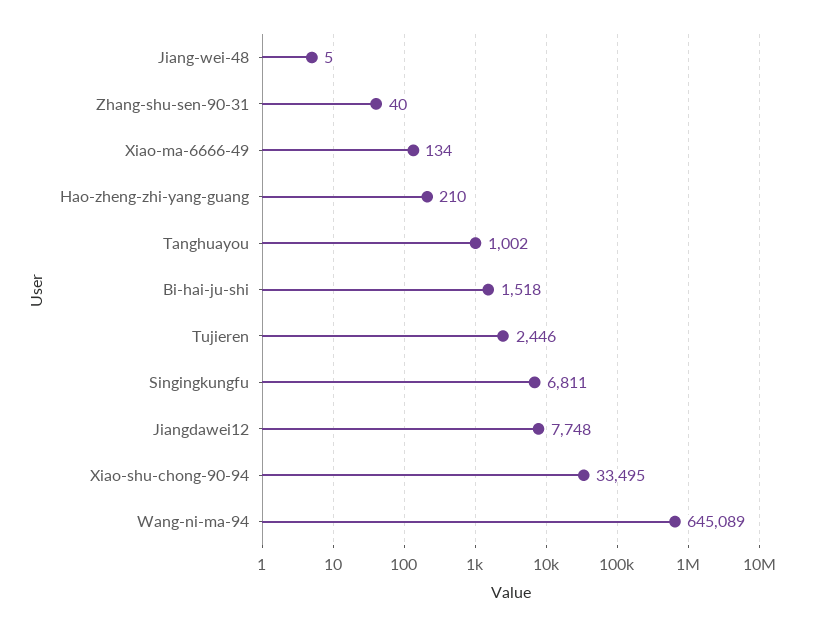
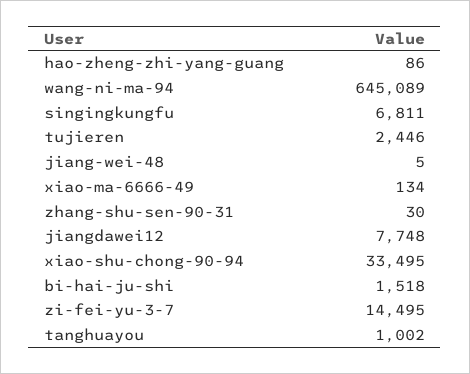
  {
    "Jiang-wei-48": 5,
-   "Zhang-shu-sen-90-31": 40,
+   "Zhang-shu-sen-90-31": 30,
    "Xiao-ma-6666-49": 134,
-   "Hao-zheng-zhi-yang-guang": 210,
+   "Hao-zheng-zhi-yang-guang": 86,
    "Tanghuayou": 1002,
    "Bi-hai-ju-shi": 1518,
    "Tujieren": 2446,
    "Singingkungfu": 6811,
    "Jiangdawei12": 7748,
    "Xiao-shu-chong-90-94": 33495,
-   "Wang-ni-ma-94": 645089
+   "Wang-ni-ma-94": 645089,
+   "zi-fei-yu-3-7": 14495
  }

